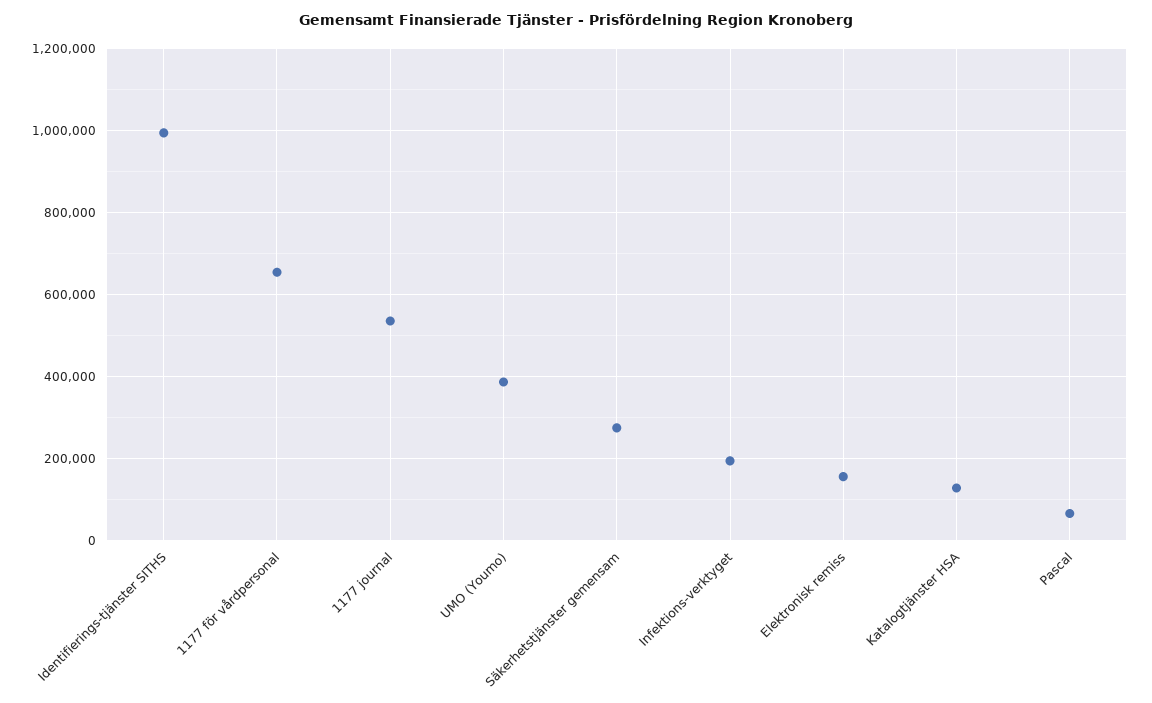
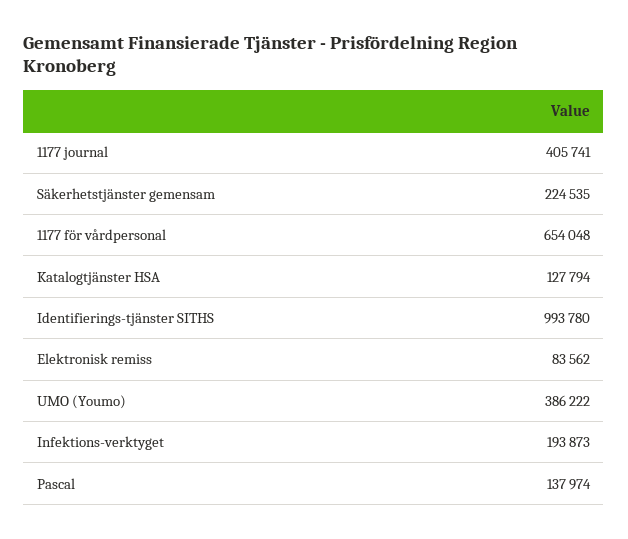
  {
    "Identifierings-tjänster SITHS": 993780,
    "1177 för vårdpersonal": 654048,
-   "1177 journal": 540000,
+   "1177 journal": 405741,
    "UMO (Youmo)": 386222,
-   "Säkerhetstjänster gemensam": 280000,
+   "Säkerhetstjänster gemensam": 224535,
    "Infektions-verktyget": 193873,
-   "Elektronisk remiss": 160000,
+   "Elektronisk remiss": 83562,
    "Katalogtjänster HSA": 127794,
-   "Pascal": 60000
+   "Pascal": 137974
  }

